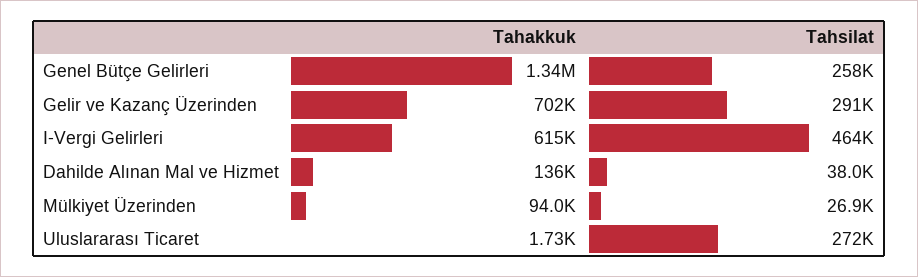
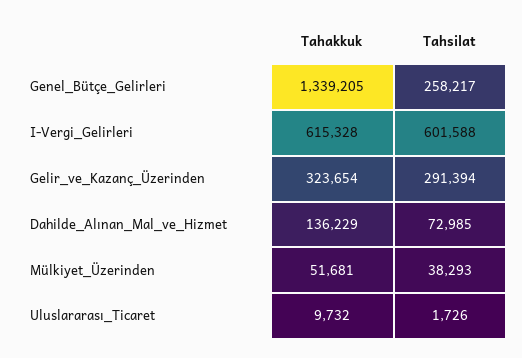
  {
    "Tahakkuk": {
      "Genel Bütçe Gelirleri": 1339205,
-     "Gelir ve Kazanç Üzerinden": 702000,
+     "Gelir ve Kazanç Üzerinden": 323654,
      "I-Vergi Gelirleri": 615328,
      "Dahilde Alınan Mal ve Hizmet": 136229,
-     "Mülkiyet Üzerinden": 94000,
+     "Mülkiyet Üzerinden": 51681,
-     "Uluslararası Ticaret": 1730
+     "Uluslararası Ticaret": 9732
    },
    "Tahsilat": {
      "Genel Bütçe Gelirleri": 258217,
      "Gelir ve Kazanç Üzerinden": 291394,
-     "I-Vergi Gelirleri": 464000,
+     "I-Vergi Gelirleri": 601588,
-     "Dahilde Alınan Mal ve Hizmet": 38000,
+     "Dahilde Alınan Mal ve Hizmet": 72985,
-     "Mülkiyet Üzerinden": 26900,
+     "Mülkiyet Üzerinden": 38293,
-     "Uluslararası Ticaret": 272000
+     "Uluslararası Ticaret": 1726
    }
  }

